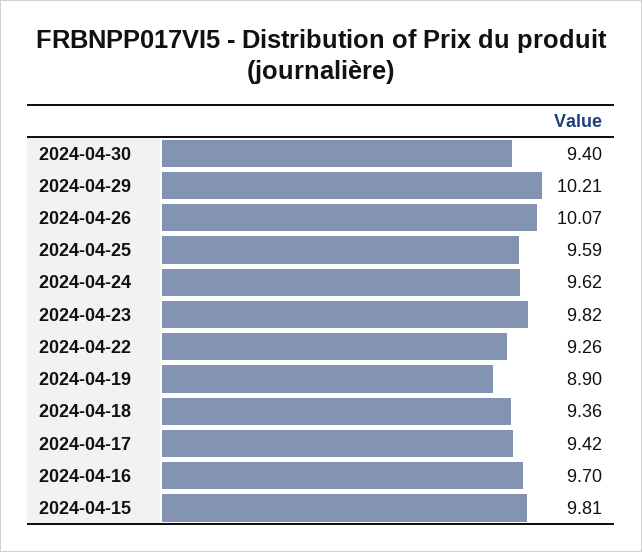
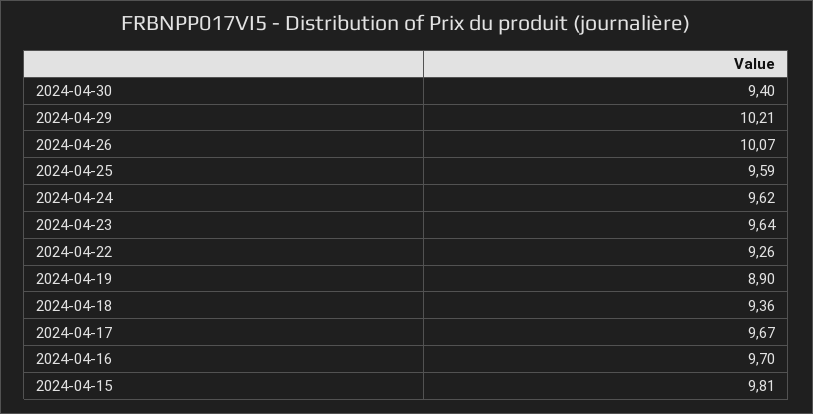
  {
    "2024-04-30": 9.4,
    "2024-04-29": 10.21,
    "2024-04-26": 10.07,
    "2024-04-25": 9.59,
    "2024-04-24": 9.62,
-   "2024-04-23": 9.82,
+   "2024-04-23": 9.64,
    "2024-04-22": 9.26,
    "2024-04-19": 8.9,
    "2024-04-18": 9.36,
-   "2024-04-17": 9.42,
+   "2024-04-17": 9.67,
    "2024-04-16": 9.7,
    "2024-04-15": 9.81
  }

